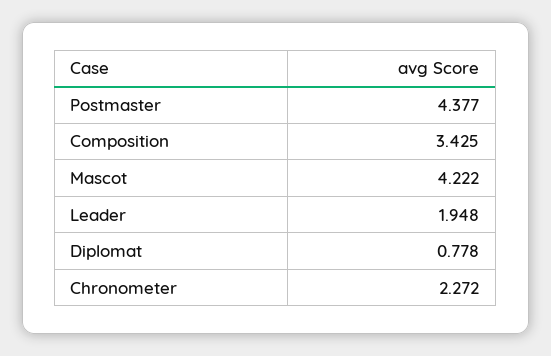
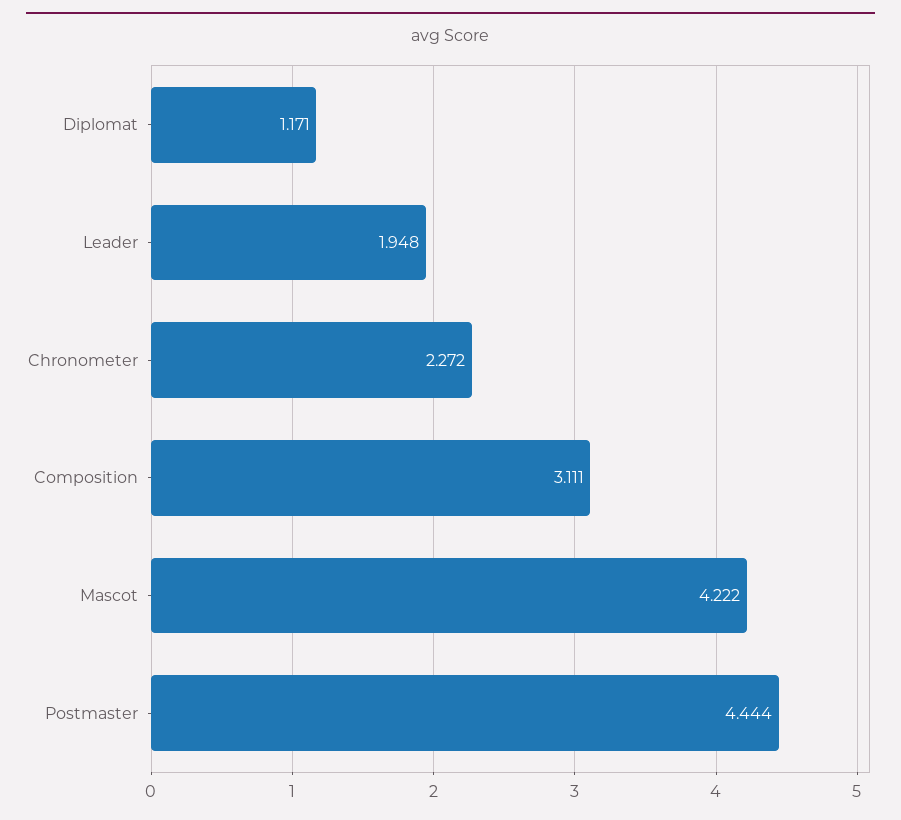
  {
-   "Postmaster": 4.377,
+   "Postmaster": 4.444,
-   "Composition": 3.425,
+   "Composition": 3.111,
    "Mascot": 4.222,
    "Leader": 1.948,
-   "Diplomat": 0.778,
+   "Diplomat": 1.171,
    "Chronometer": 2.272
  }

